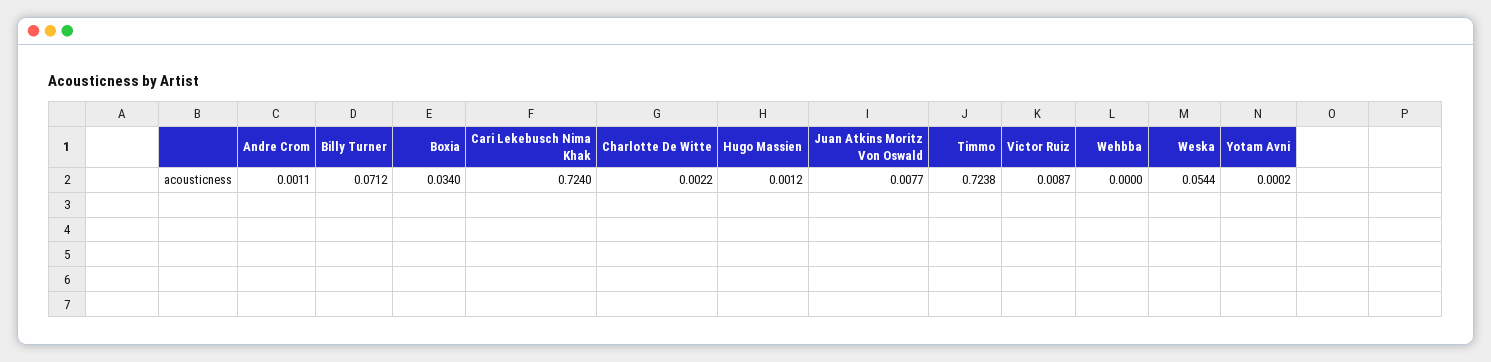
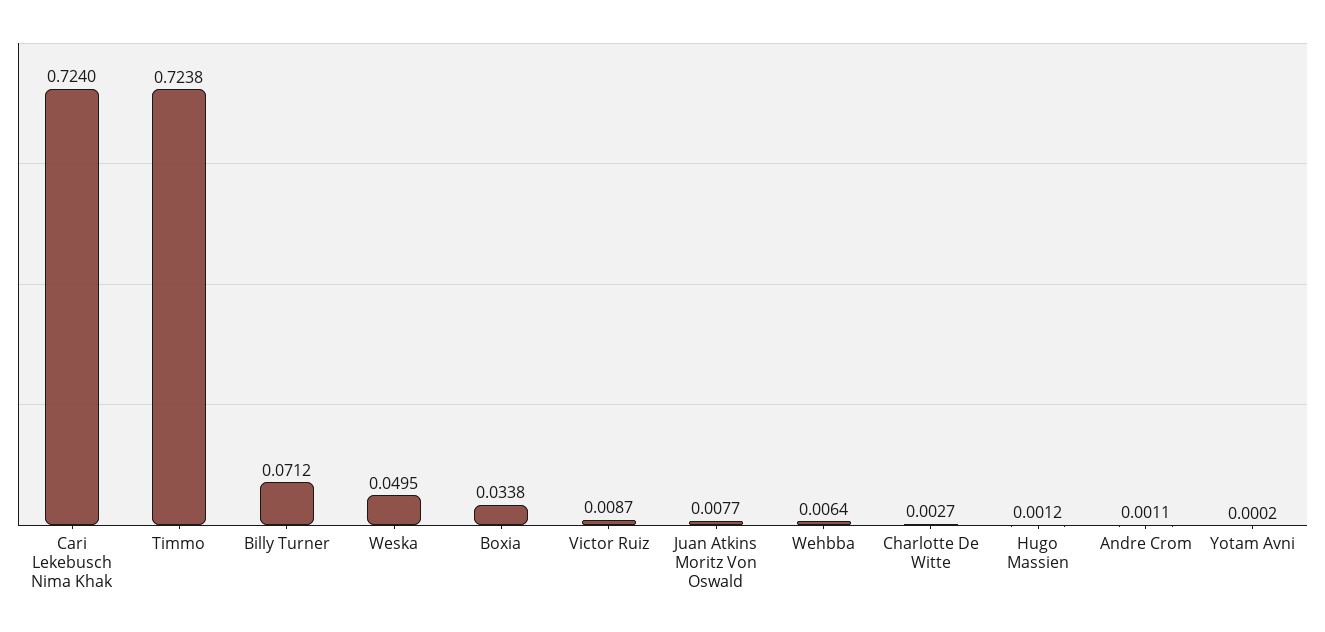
  {
    "Andre Crom": 0.0011,
    "Billy Turner": 0.0712,
-   "Boxia": 0.034,
+   "Boxia": 0.0338,
    "Cari Lekebusch Nima Khak": 0.724,
-   "Charlotte De Witte": 0.0022,
+   "Charlotte De Witte": 0.0027,
    "Hugo Massien": 0.0012,
    "Juan Atkins Moritz Von Oswald": 0.0077,
    "Timmo": 0.7238,
    "Victor Ruiz": 0.0087,
-   "Wehbba": 0,
+   "Wehbba": 0.0064,
-   "Weska": 0.0544,
+   "Weska": 0.0495,
    "Yotam Avni": 0.0002
  }

